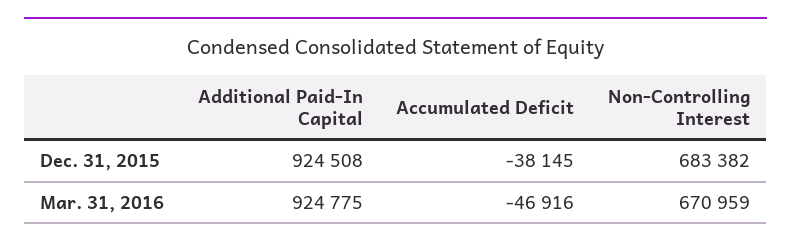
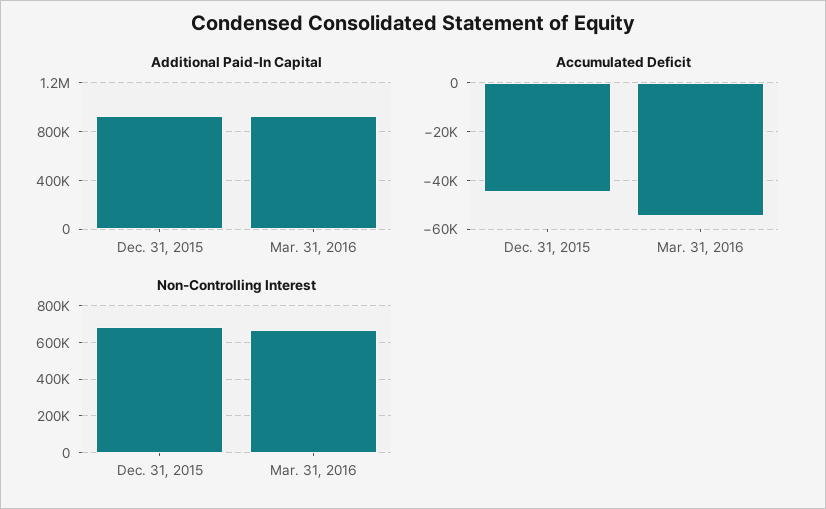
  {
    "Additional Paid-In Capital": {
      "Dec. 31, 2015": 924508,
      "Mar. 31, 2016": 924775
    },
    "Accumulated Deficit": {
-     "Dec. 31, 2015": -38145,
+     "Dec. 31, 2015": -45000,
-     "Mar. 31, 2016": -46916
+     "Mar. 31, 2016": -55000
    },
    "Non-Controlling Interest": {
      "Dec. 31, 2015": 683382,
      "Mar. 31, 2016": 670959
    }
  }

